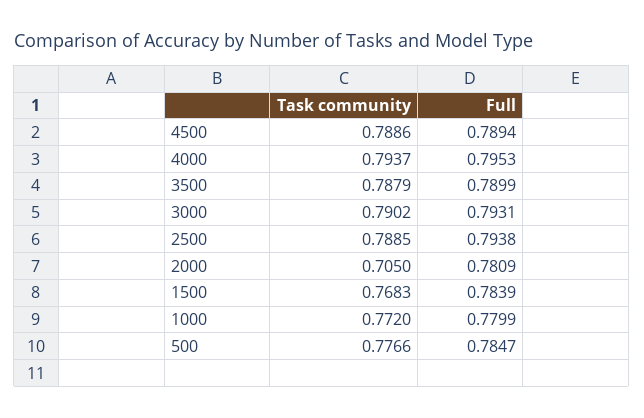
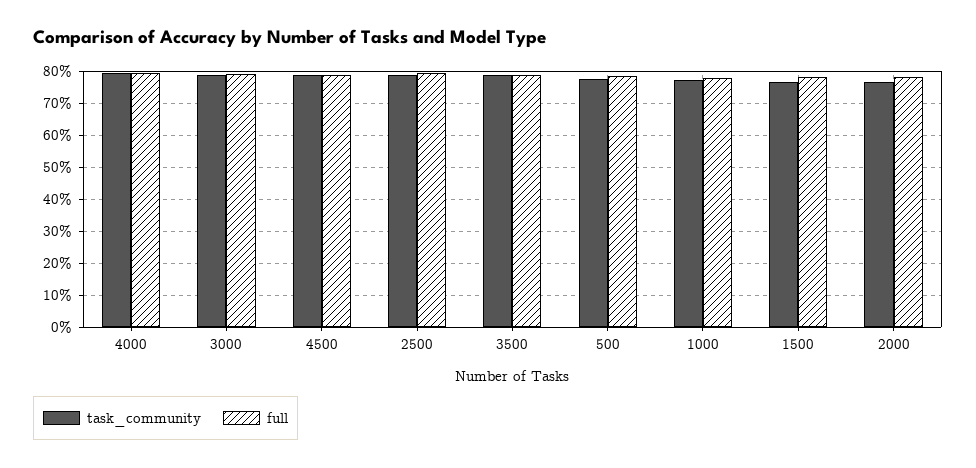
  {
    "Task community": {
      "4500": 0.7886,
      "4000": 0.7937,
      "3500": 0.7879,
      "3000": 0.7902,
      "2500": 0.7885,
-     "2000": 0.705,
+     "2000": 0.76,
      "1500": 0.7683,
      "1000": 0.772,
      "500": 0.7766
    },
    "Full": {
      "4500": 0.7894,
      "4000": 0.7953,
      "3500": 0.7899,
      "3000": 0.7931,
      "2500": 0.7938,
      "2000": 0.7809,
      "1500": 0.7839,
      "1000": 0.7799,
      "500": 0.7847
    }
  }

